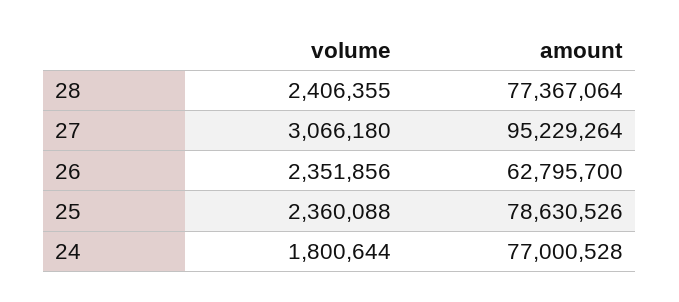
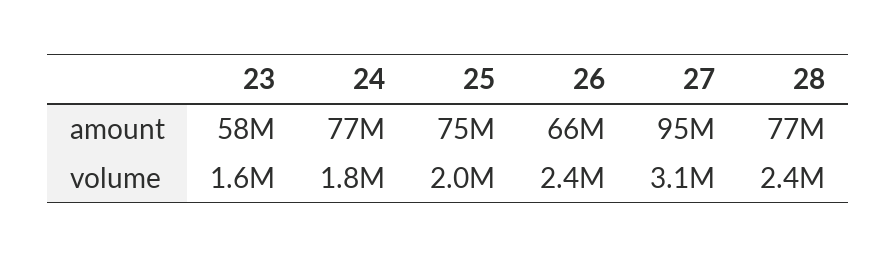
  {
    "volume": {
      "28": 2406355,
      "27": 3066180,
      "26": 2351856,
-     "25": 2360088,
+     "25": 2000000,
-     "24": 1800644
+     "24": 1800644,
+     "23": 1600000
    },
    "amount": {
      "28": 77367064,
      "27": 95229264,
-     "26": 62795700,
+     "26": 66000000,
-     "25": 78630526,
+     "25": 75000000,
-     "24": 77000528
+     "24": 77000528,
+     "23": 58000000
    }
  }

